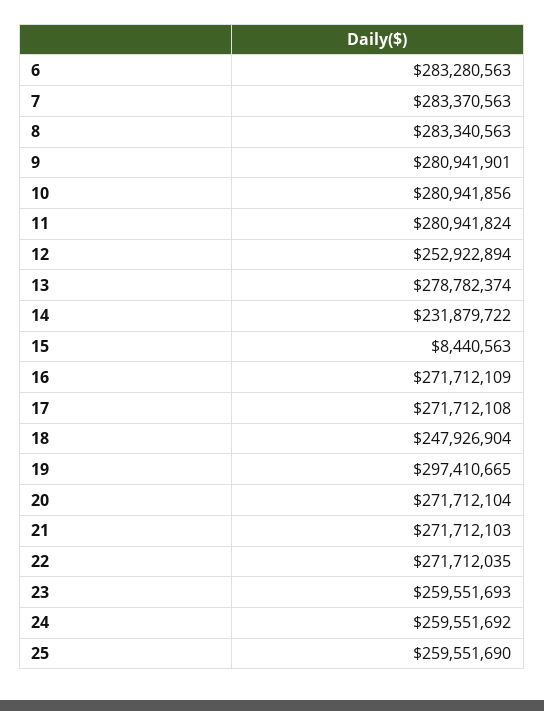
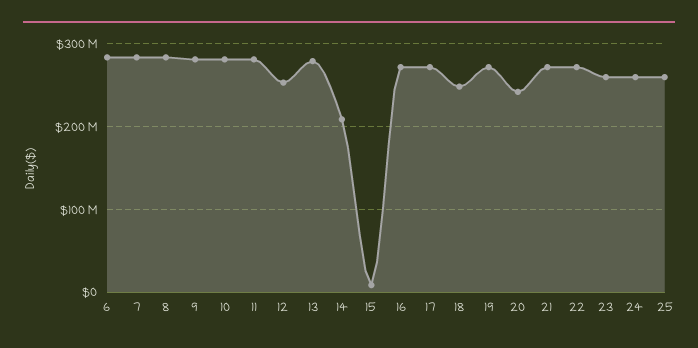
  {
    "6": 283280563,
    "7": 283370563,
    "8": 283340563,
    "9": 280941901,
    "10": 280941856,
    "11": 280941824,
    "12": 252922894,
    "13": 278782374,
-   "14": 231879722,
+   "14": 210000000,
    "15": 8440563,
    "16": 271712109,
    "17": 271712108,
    "18": 247926904,
-   "19": 297410665,
+   "19": 270000000,
-   "20": 271712104,
+   "20": 240000000,
    "21": 271712103,
    "22": 271712035,
    "23": 259551693,
    "24": 259551692,
    "25": 259551690
  }

